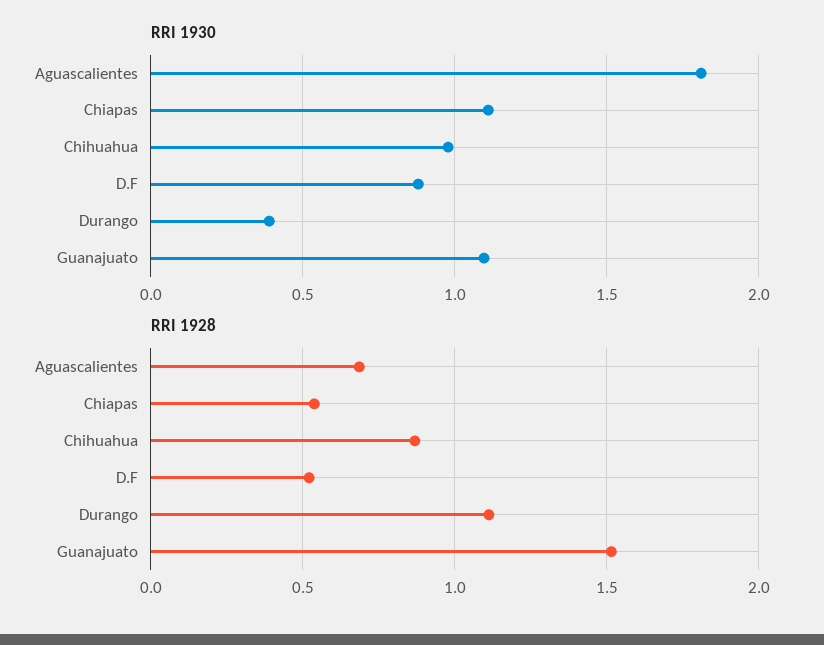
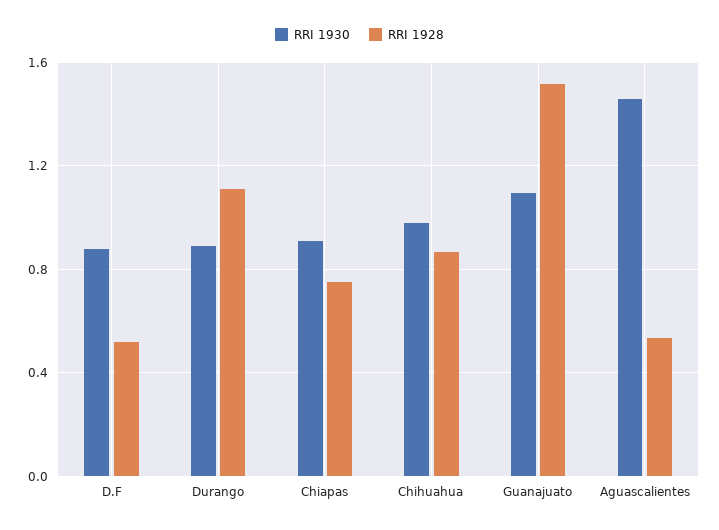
  {
    "RRI 1930": {
-     "Aguascalientes": 1.8,
+     "Aguascalientes": 1.45,
-     "Chiapas": 1.1,
+     "Chiapas": 0.9,
      "Chihuahua": 1,
      "D.F": 0.9,
-     "Durango": 0.4,
+     "Durango": 0.9,
      "Guanajuato": 1.1
    },
    "RRI 1928": {
-     "Aguascalientes": 0.7,
+     "Aguascalientes": 0.55,
-     "Chiapas": 0.55,
+     "Chiapas": 0.75,
      "Chihuahua": 0.85,
      "D.F": 0.5,
      "Durango": 1.1,
      "Guanajuato": 1.5
    }
  }

